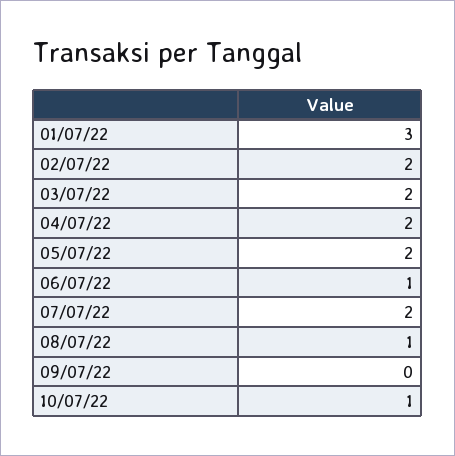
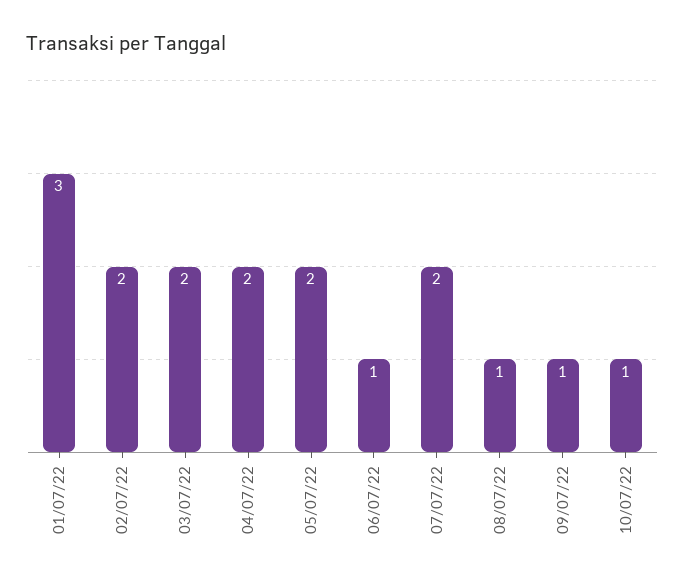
  {
    "01/07/22": 3,
    "02/07/22": 2,
    "03/07/22": 2,
    "04/07/22": 2,
    "05/07/22": 2,
    "06/07/22": 1,
    "07/07/22": 2,
    "08/07/22": 1,
-   "09/07/22": 0,
+   "09/07/22": 1,
    "10/07/22": 1
  }

